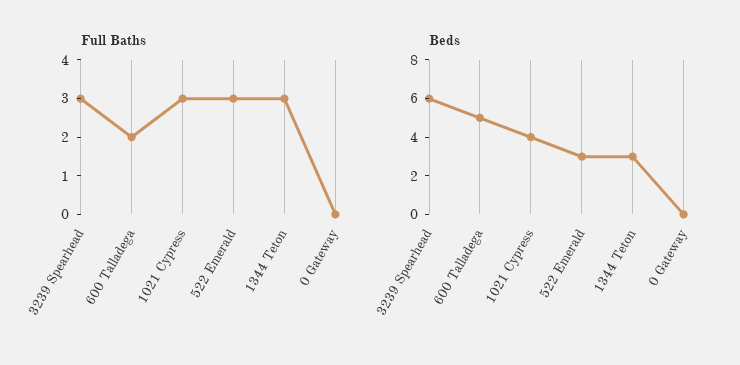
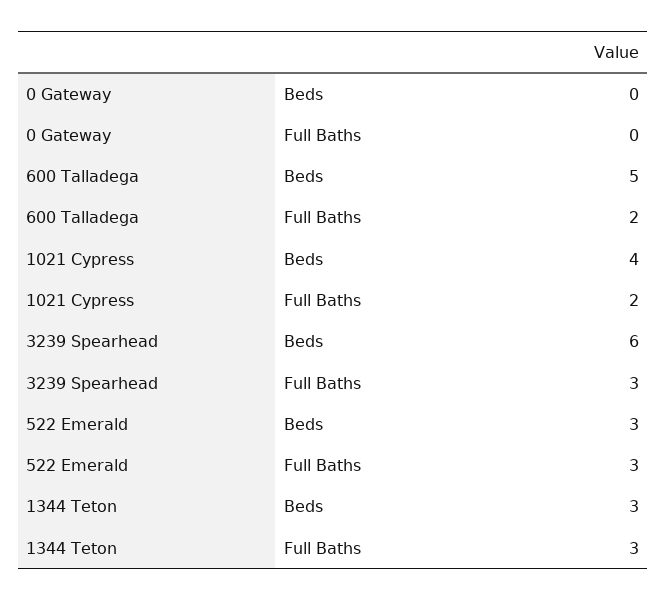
  {
    "Full Baths": {
      "3239 Spearhead": 3,
      "600 Talladega": 2,
-     "1021 Cypress": 3,
+     "1021 Cypress": 2,
      "522 Emerald": 3,
      "1344 Teton": 3,
      "0 Gateway": 0
    },
    "Beds": {
      "3239 Spearhead": 6,
      "600 Talladega": 5,
      "1021 Cypress": 4,
      "522 Emerald": 3,
      "1344 Teton": 3,
      "0 Gateway": 0
    }
  }

